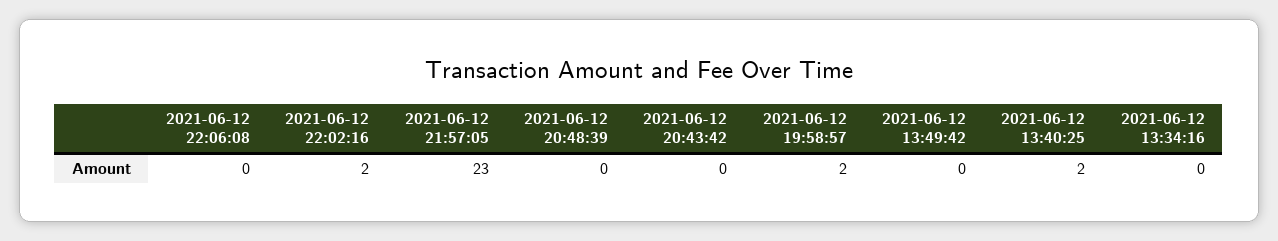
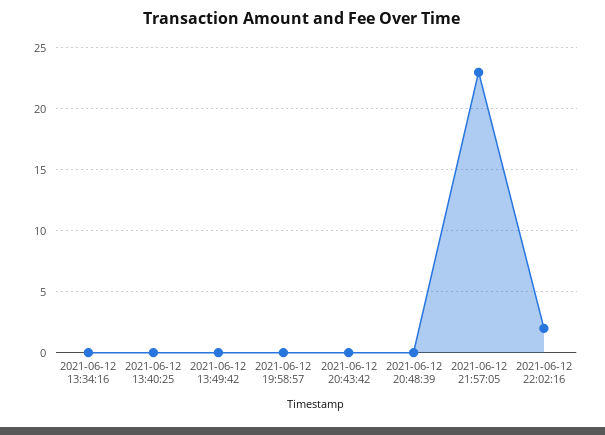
  {
-   "2021-06-12 22:06:08": 0,
    "2021-06-12 22:02:16": 2,
    "2021-06-12 21:57:05": 23,
    "2021-06-12 20:48:39": 0,
    "2021-06-12 20:43:42": 0,
-   "2021-06-12 19:58:57": 2,
+   "2021-06-12 19:58:57": 0,
    "2021-06-12 13:49:42": 0,
-   "2021-06-12 13:40:25": 2,
+   "2021-06-12 13:40:25": 0,
    "2021-06-12 13:34:16": 0
  }

